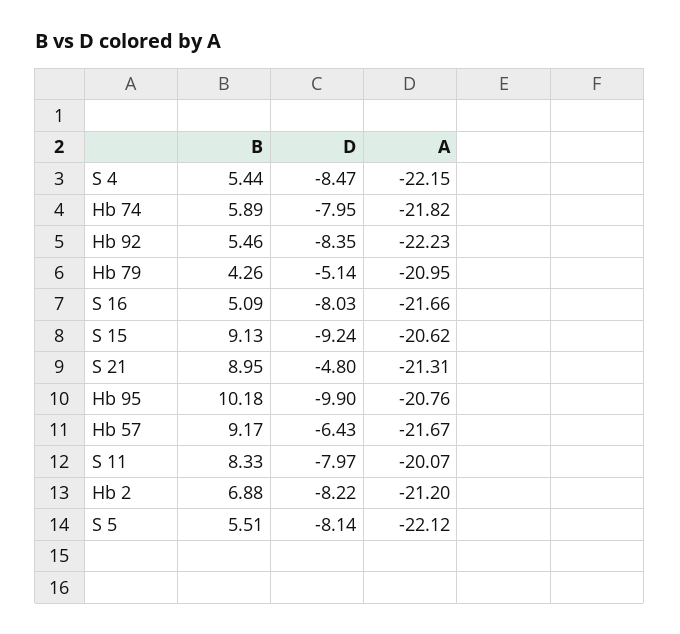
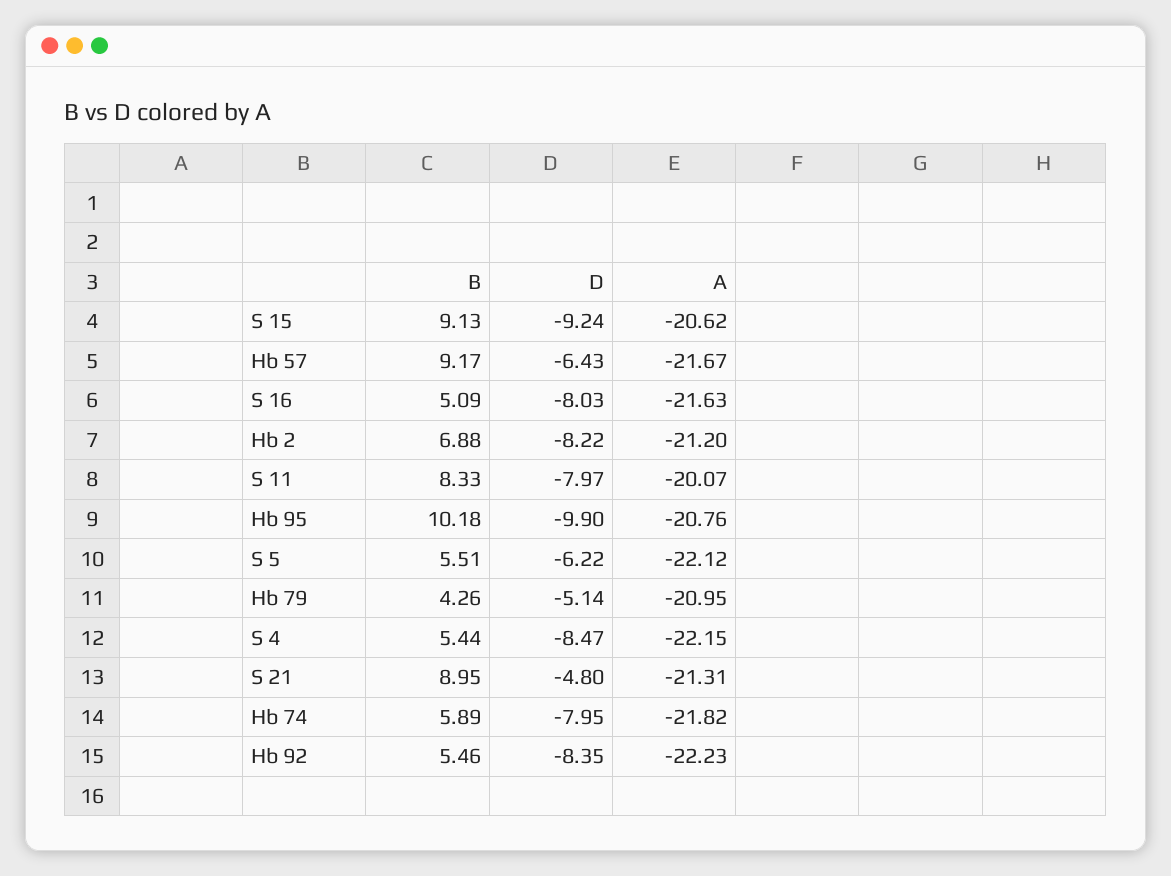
  {
    "B": {
      "S 4": 5.44,
      "Hb 74": 5.89,
      "Hb 92": 5.46,
      "Hb 79": 4.26,
      "S 16": 5.09,
      "S 15": 9.13,
      "S 21": 8.95,
      "Hb 95": 10.18,
      "Hb 57": 9.17,
      "S 11": 8.33,
      "Hb 2": 6.88,
      "S 5": 5.51
    },
    "D": {
      "S 4": -8.47,
      "Hb 74": -7.95,
      "Hb 92": -8.35,
      "Hb 79": -5.14,
      "S 16": -8.03,
      "S 15": -9.24,
      "S 21": -4.8,
      "Hb 95": -9.9,
      "Hb 57": -6.43,
      "S 11": -7.97,
      "Hb 2": -8.22,
-     "S 5": -8.14
+     "S 5": -6.22
    },
    "A": {
      "S 4": -22.15,
      "Hb 74": -21.82,
      "Hb 92": -22.23,
      "Hb 79": -20.95,
-     "S 16": -21.66,
+     "S 16": -21.63,
      "S 15": -20.62,
      "S 21": -21.31,
      "Hb 95": -20.76,
      "Hb 57": -21.67,
      "S 11": -20.07,
      "Hb 2": -21.2,
      "S 5": -22.12
    }
  }

